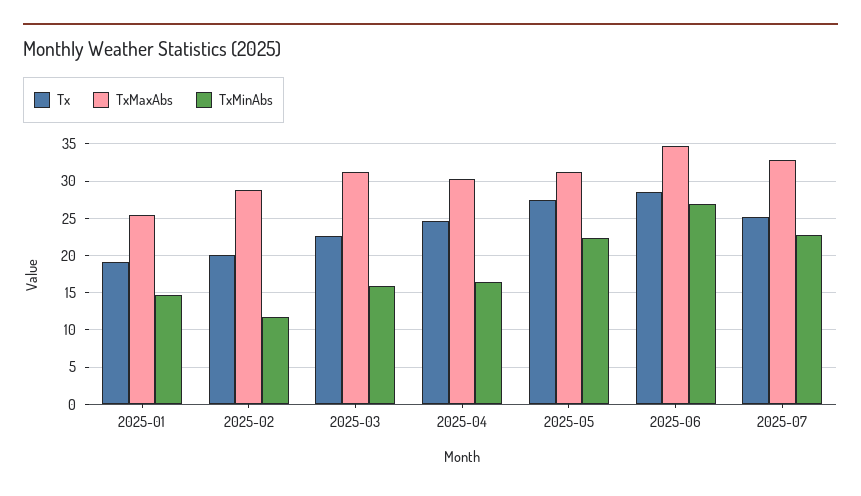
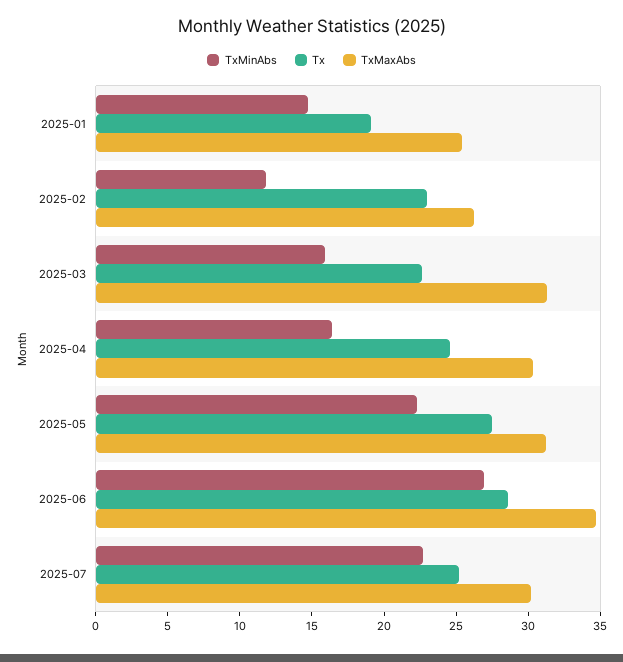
  {
    "Tx": {
      "2025-01": 19,
-     "2025-02": 20,
+     "2025-02": 23,
      "2025-03": 23,
      "2025-04": 25,
      "2025-05": 28,
      "2025-06": 29,
      "2025-07": 25
    },
    "TxMaxAbs": {
      "2025-01": 25,
-     "2025-02": 29,
+     "2025-02": 26,
      "2025-03": 31,
      "2025-04": 30,
      "2025-05": 31,
      "2025-06": 35,
-     "2025-07": 33
+     "2025-07": 30
    },
    "TxMinAbs": {
      "2025-01": 15,
      "2025-02": 12,
      "2025-03": 16,
      "2025-04": 16,
      "2025-05": 22,
      "2025-06": 27,
      "2025-07": 23
    }
  }

